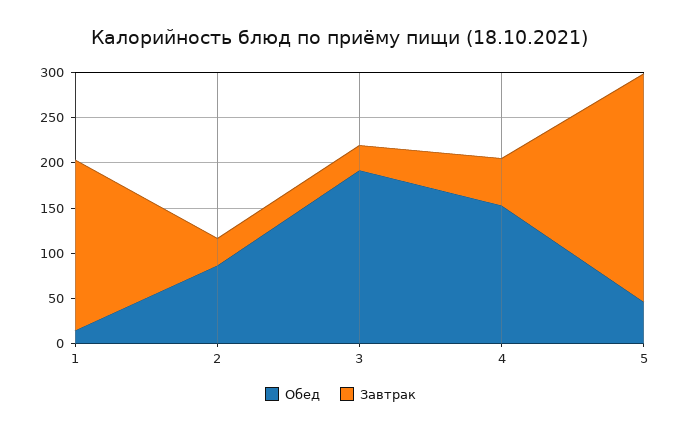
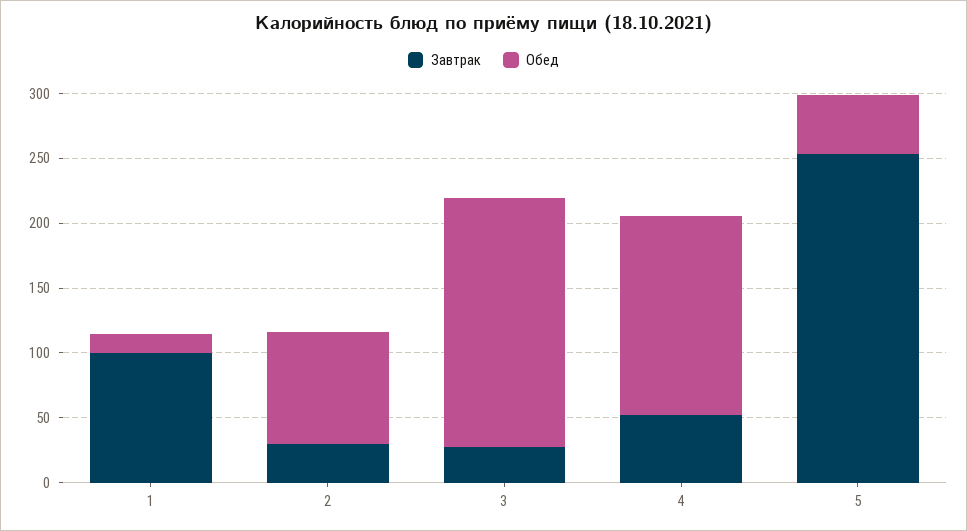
  {
    "Обед": {
      "1": 10,
      "2": 90,
      "3": 190,
      "4": 150,
      "5": 50
    },
    "Завтрак": {
-     "1": 190,
+     "1": 100,
      "2": 30,
      "3": 30,
      "4": 50,
      "5": 250
    }
  }

